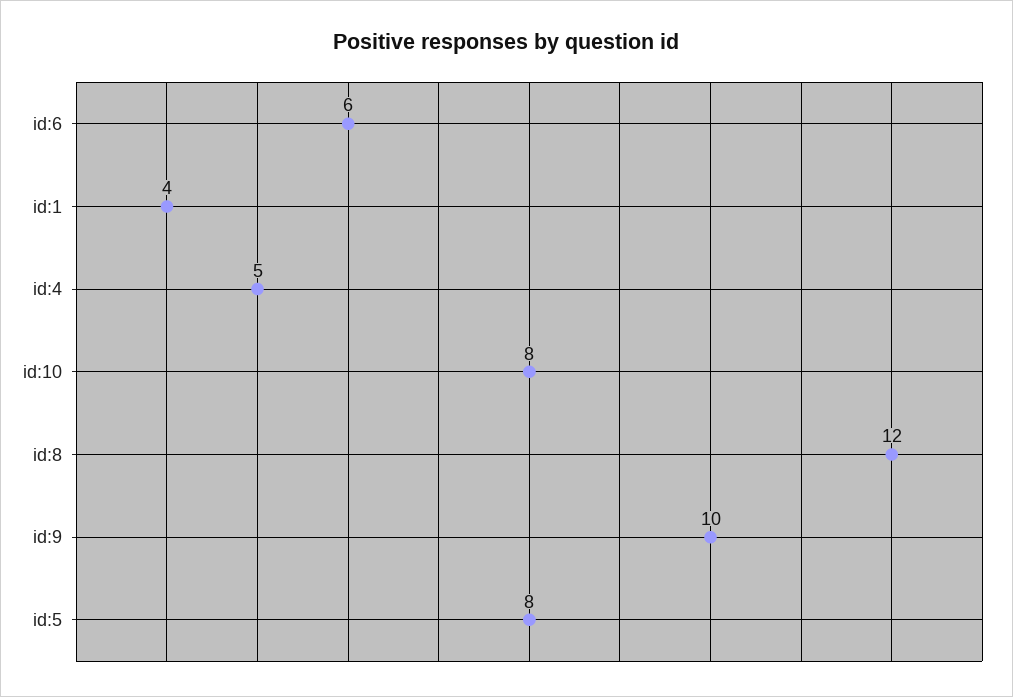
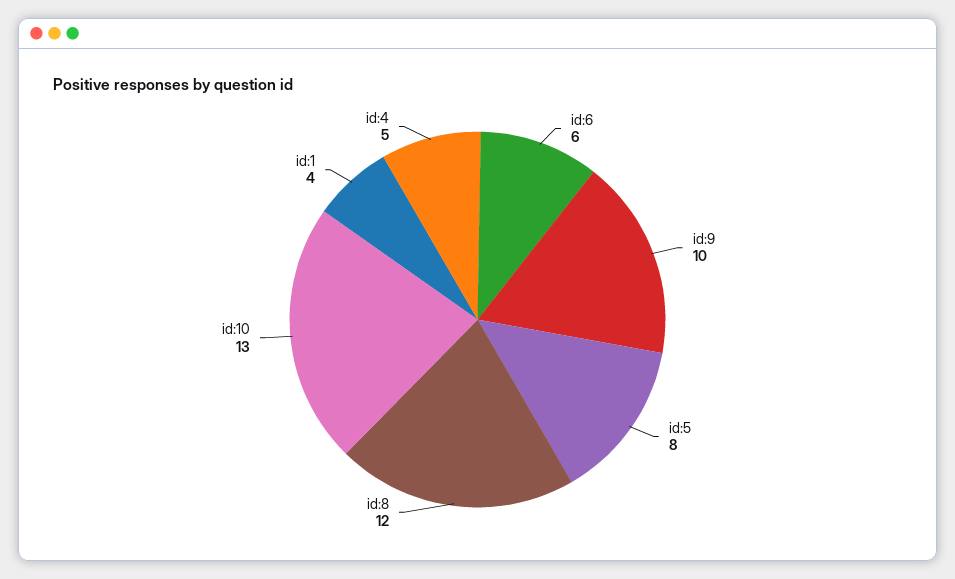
  {
    "id:6": 6,
    "id:1": 4,
    "id:4": 5,
-   "id:10": 8,
+   "id:10": 13,
    "id:8": 12,
    "id:9": 10,
    "id:5": 8
  }

